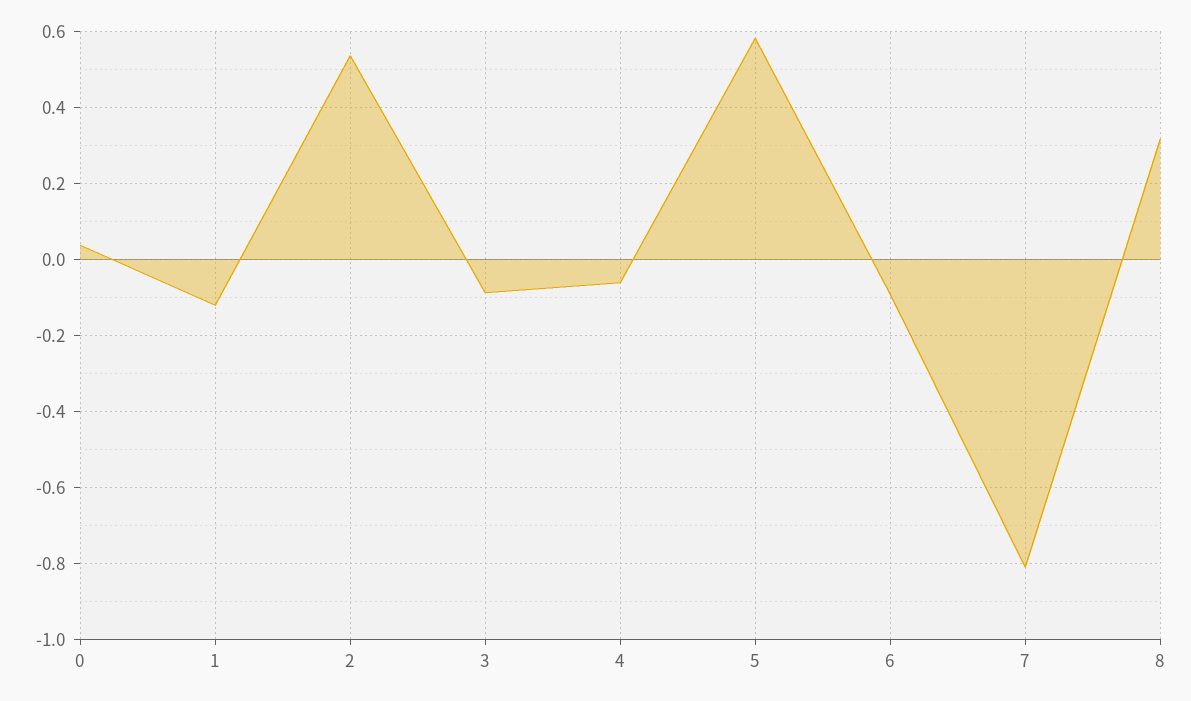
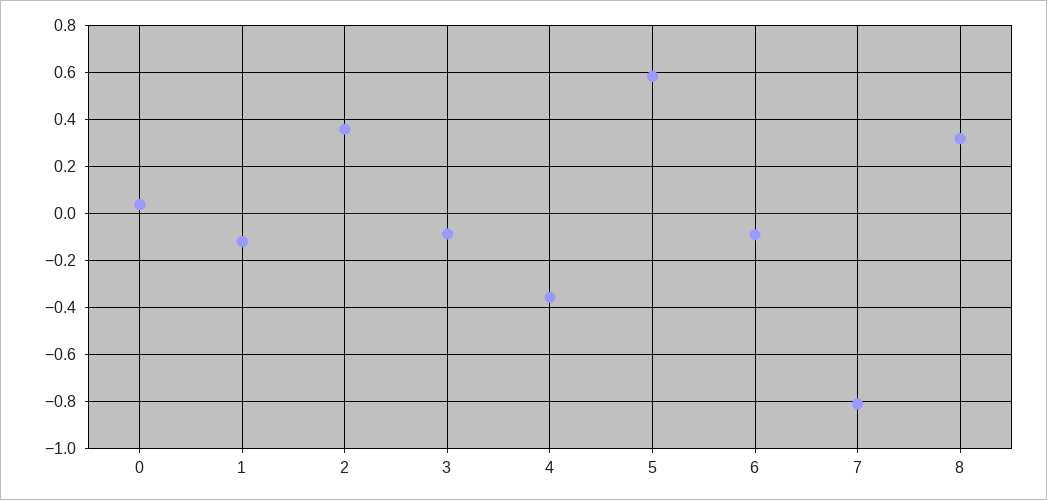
  {
    "0": 0.04,
    "1": -0.12,
-   "2": 0.54,
+   "2": 0.35,
    "3": -0.08,
-   "4": -0.06,
+   "4": -0.35,
    "5": 0.58,
    "6": -0.1,
    "7": -0.82,
    "8": 0.32
  }

